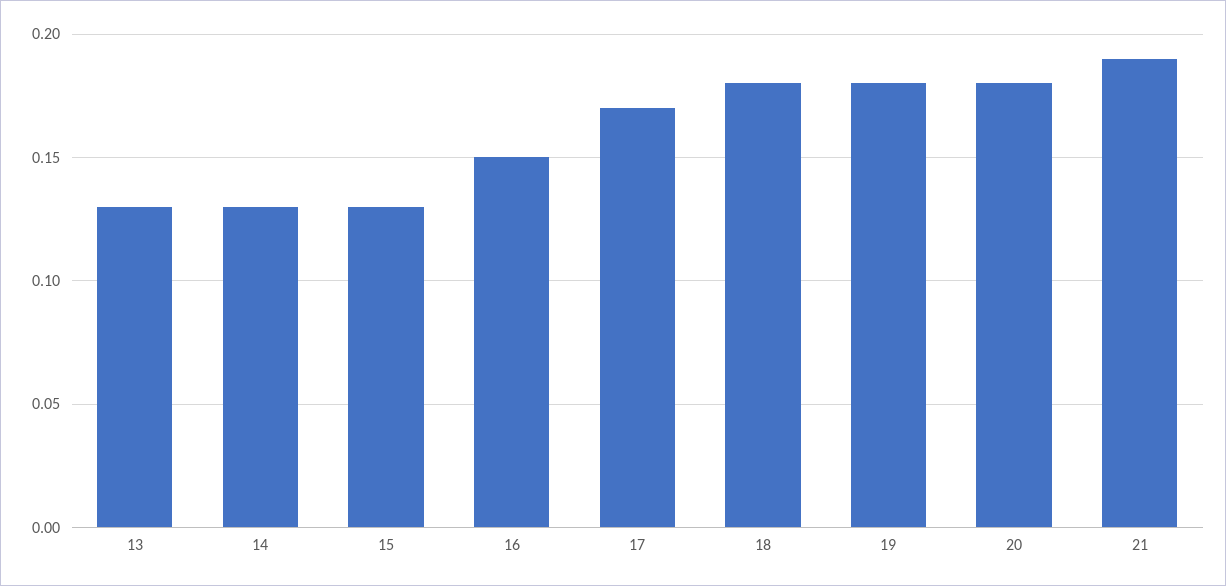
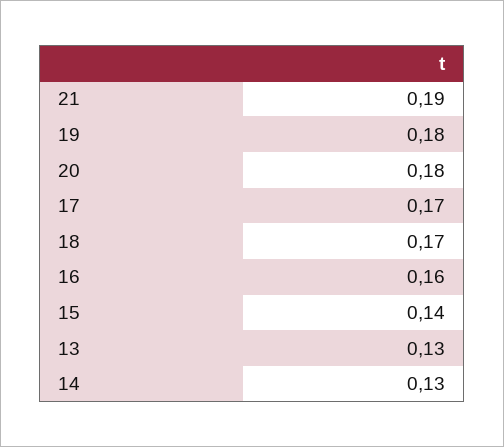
  {
    "13": 0.13,
    "14": 0.13,
-   "15": 0.13,
+   "15": 0.14,
-   "16": 0.15,
+   "16": 0.16,
    "17": 0.17,
-   "18": 0.18,
+   "18": 0.17,
    "19": 0.18,
    "20": 0.18,
    "21": 0.19
  }

